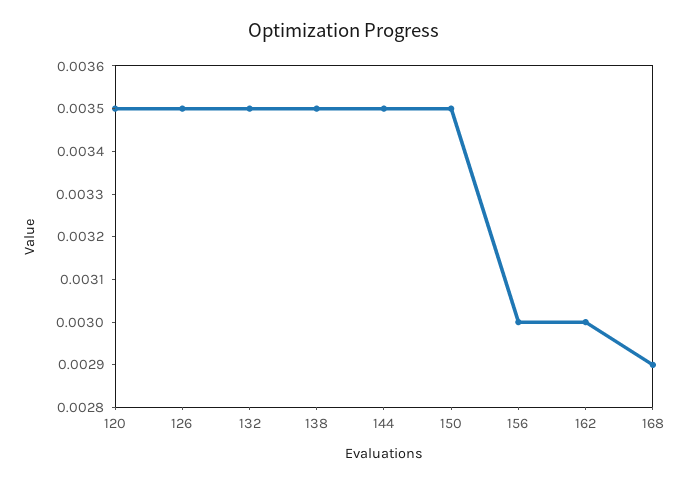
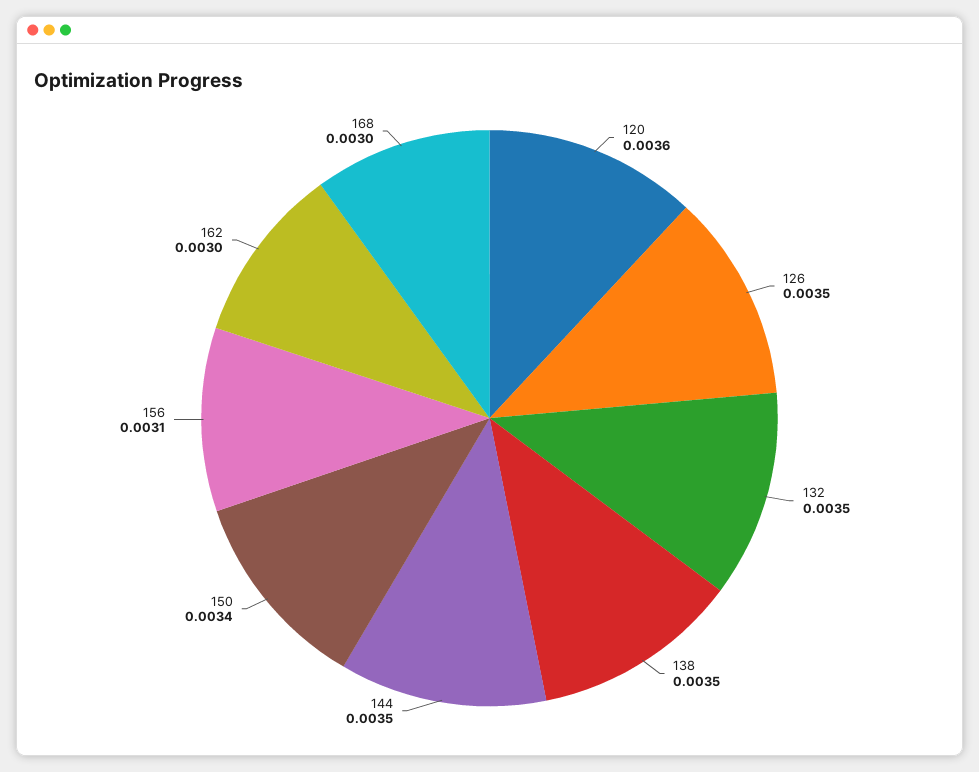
  {
-   "120": 0.0035,
+   "120": 0.0036,
    "126": 0.0035,
    "132": 0.0035,
    "138": 0.0035,
    "144": 0.0035,
-   "150": 0.0035,
+   "150": 0.0034,
-   "156": 0.003,
+   "156": 0.0031,
    "162": 0.003,
-   "168": 0.0029
+   "168": 0.003
  }

